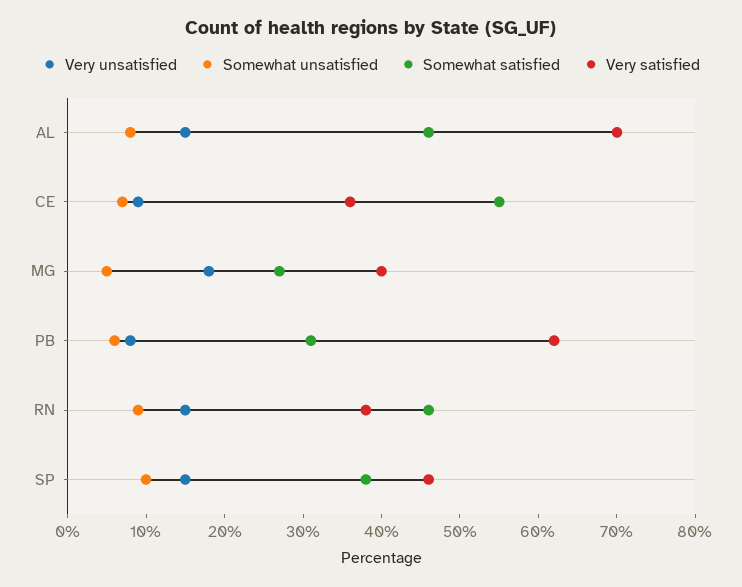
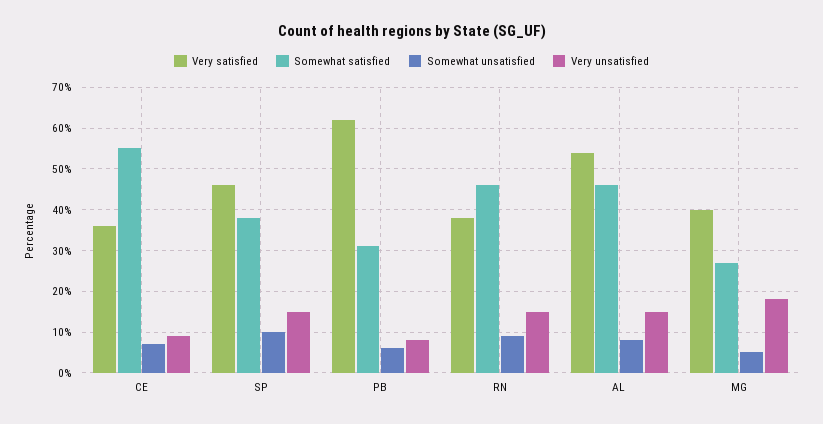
  {
    "Very unsatisfied": {
      "AL": 15,
      "CE": 10,
      "MG": 20,
      "PB": 10,
      "RN": 15,
      "SP": 15
    },
    "Somewhat unsatisfied": {
      "AL": 10,
      "CE": 5,
      "MG": 5,
      "PB": 5,
      "RN": 10,
      "SP": 10
    },
    "Somewhat satisfied": {
      "AL": 45,
      "CE": 55,
      "MG": 25,
      "PB": 30,
      "RN": 45,
      "SP": 40
    },
    "Very satisfied": {
-     "AL": 70,
+     "AL": 55,
      "CE": 35,
      "MG": 40,
      "PB": 60,
      "RN": 40,
      "SP": 45
    }
  }

